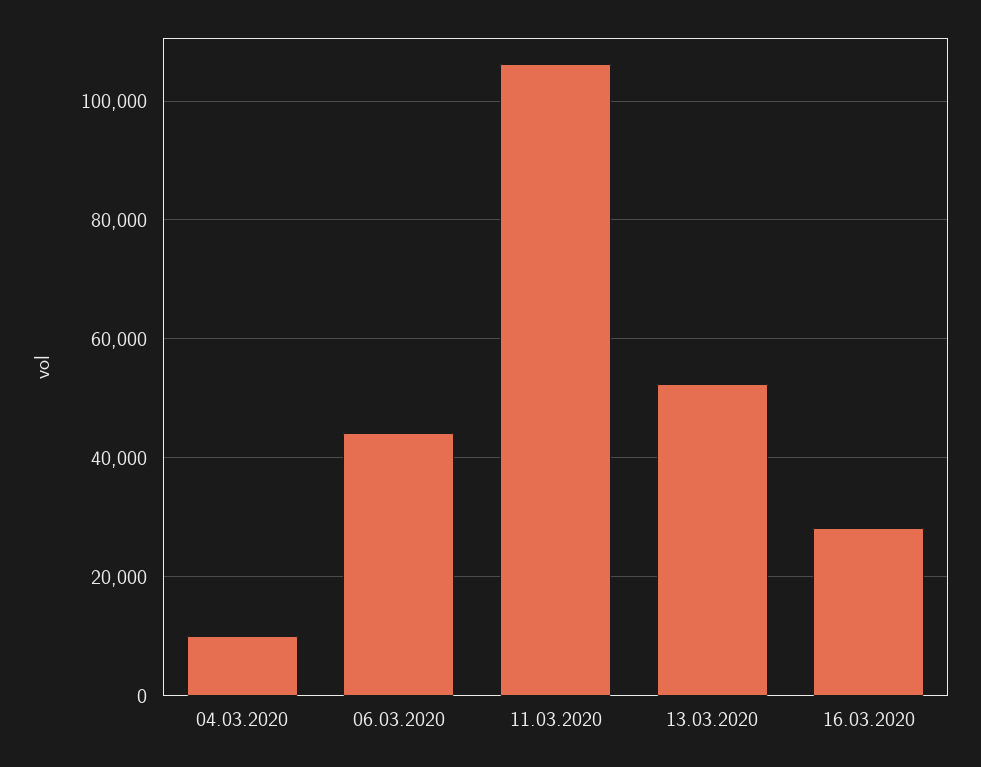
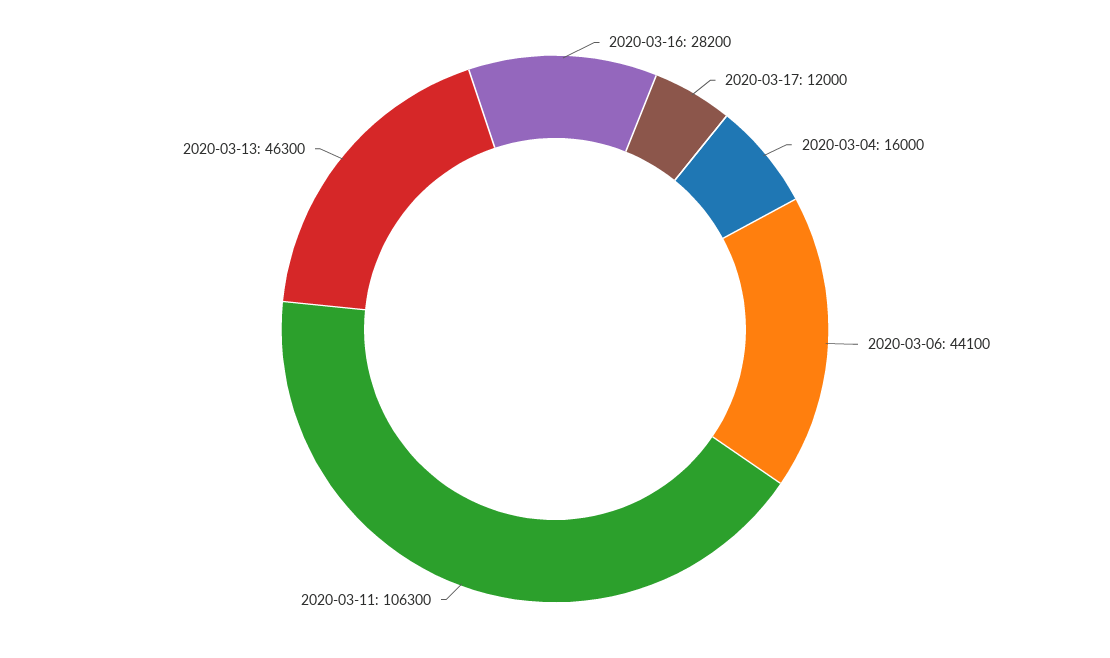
  {
-   "04.03.2020": 10000,
+   "04.03.2020": 16000,
    "06.03.2020": 44100,
    "11.03.2020": 106300,
-   "13.03.2020": 52000,
+   "13.03.2020": 46300,
-   "16.03.2020": 28200
+   "16.03.2020": 28200,
+   "2020-03-17": 12000
  }

